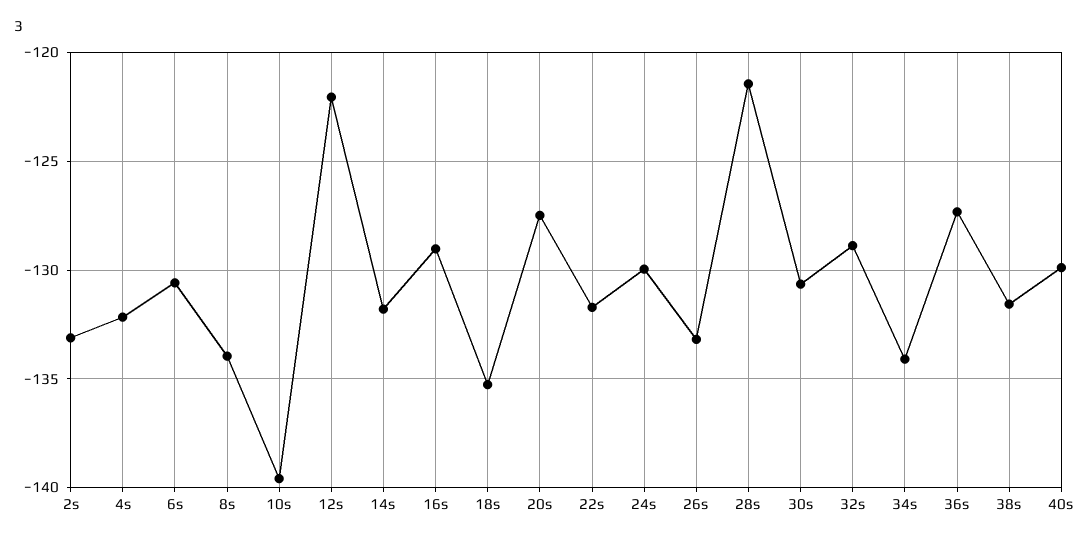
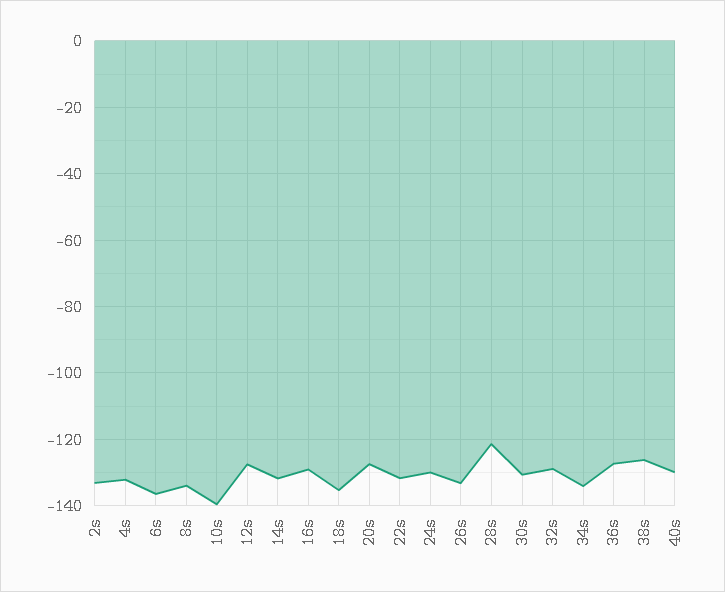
  {
    "2s": -133,
    "4s": -132,
-   "6s": -130.5,
+   "6s": -136,
    "8s": -134,
    "10s": -139.5,
-   "12s": -122,
+   "12s": -128,
    "14s": -132,
    "16s": -129,
    "18s": -135.5,
    "20s": -127.5,
    "22s": -131.5,
    "24s": -130,
    "26s": -133,
    "28s": -121.5,
    "30s": -130.5,
    "32s": -129,
    "34s": -134,
    "36s": -127.5,
-   "38s": -131.5,
+   "38s": -126,
    "40s": -130
  }

